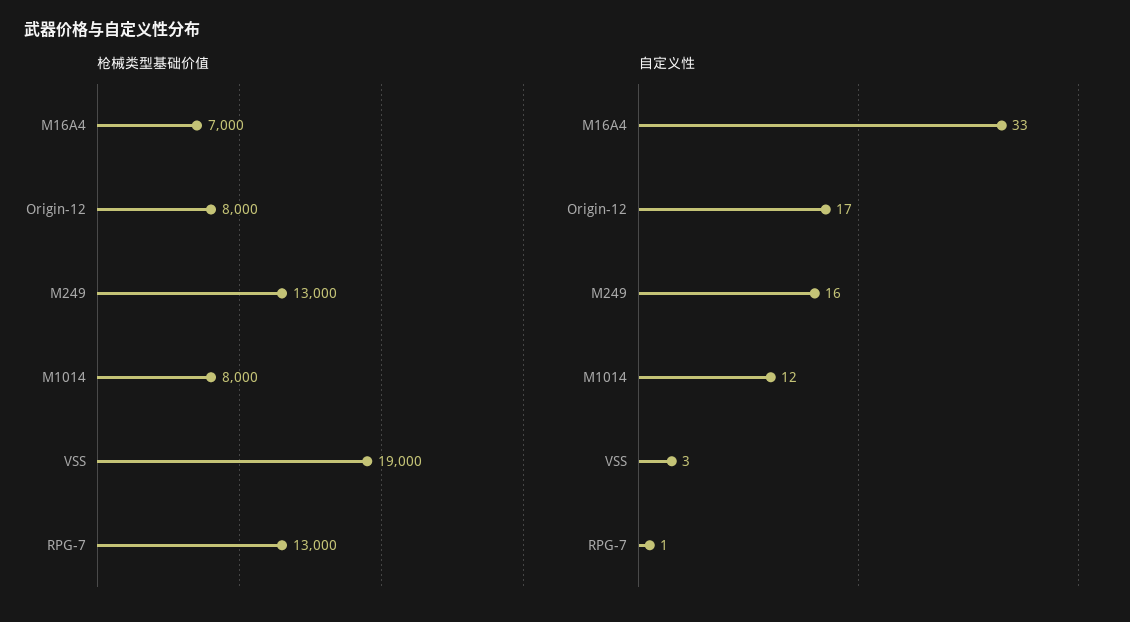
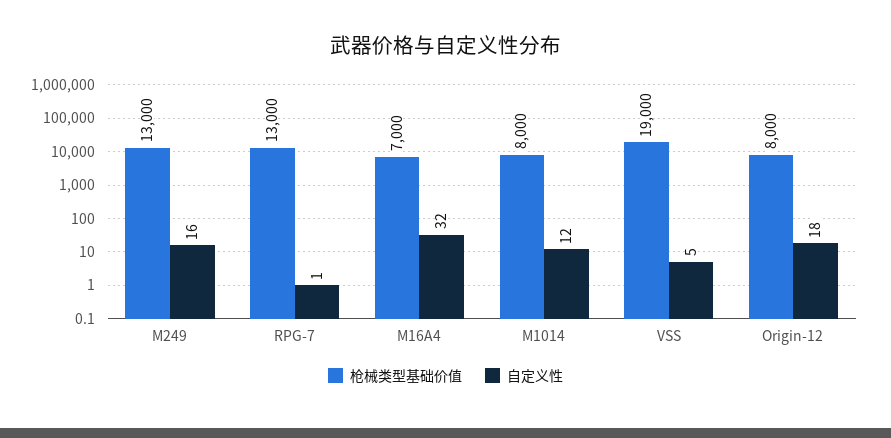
  {
    "枪械类型基础价值": {
      "M16A4": 7000,
      "Origin-12": 8000,
      "M249": 13000,
      "M1014": 8000,
      "VSS": 19000,
      "RPG-7": 13000
    },
    "自定义性": {
-     "M16A4": 33,
+     "M16A4": 32,
-     "Origin-12": 17,
+     "Origin-12": 18,
      "M249": 16,
      "M1014": 12,
-     "VSS": 3,
+     "VSS": 5,
      "RPG-7": 1
    }
  }

